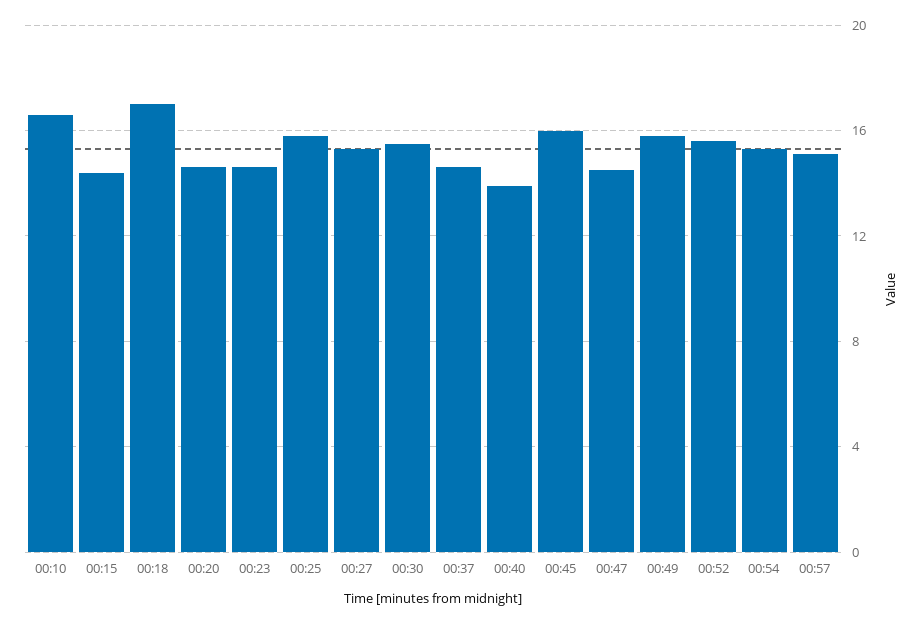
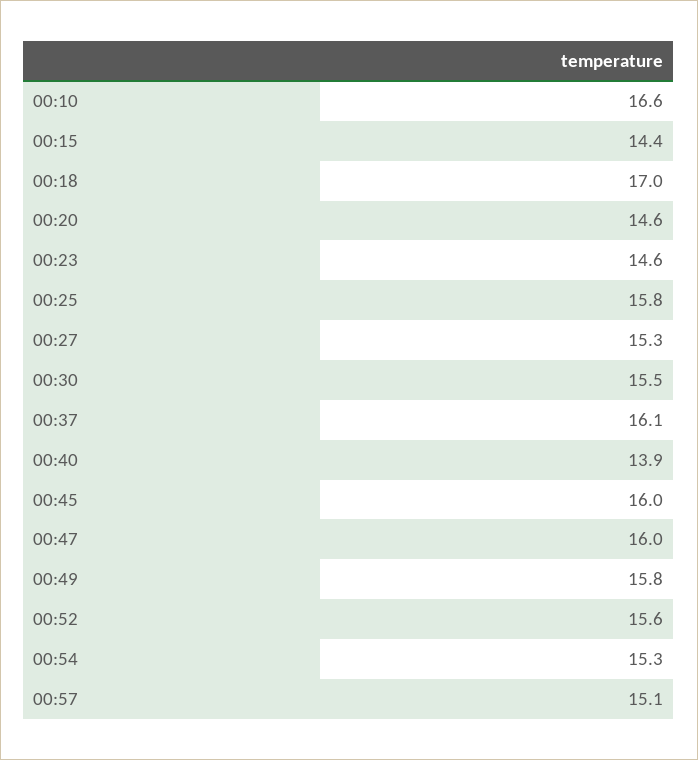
  {
    "00:10": 16.6,
    "00:15": 14.4,
    "00:18": 17,
    "00:20": 14.6,
    "00:23": 14.6,
    "00:25": 15.8,
    "00:27": 15.3,
    "00:30": 15.5,
-   "00:37": 14.5,
+   "00:37": 16.1,
    "00:40": 13.9,
    "00:45": 16,
-   "00:47": 14.5,
+   "00:47": 16,
    "00:49": 15.8,
    "00:52": 15.6,
    "00:54": 15.3,
    "00:57": 15.1
  }

